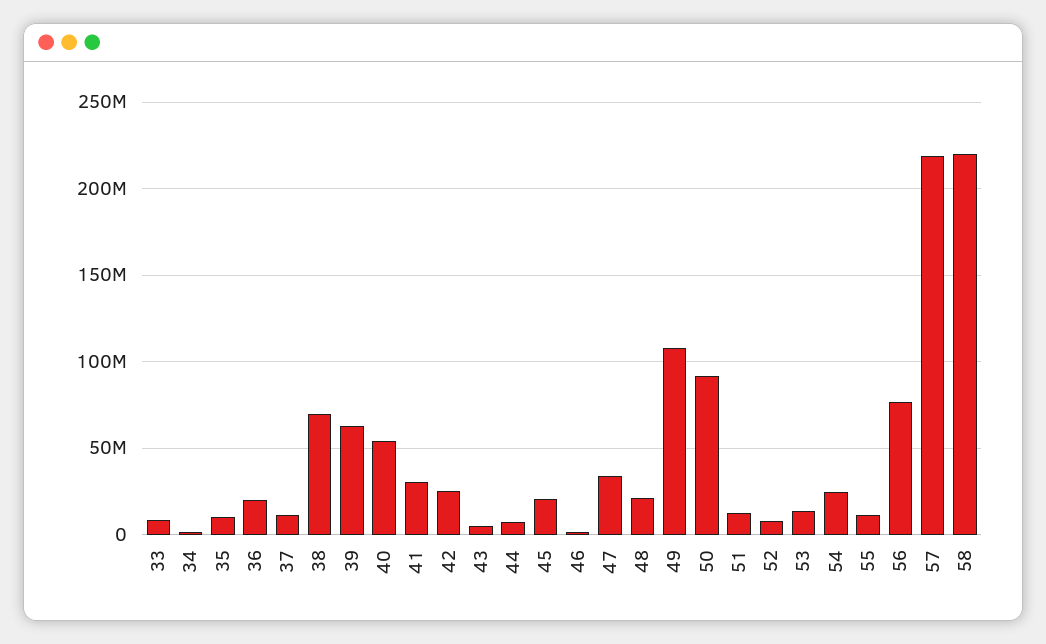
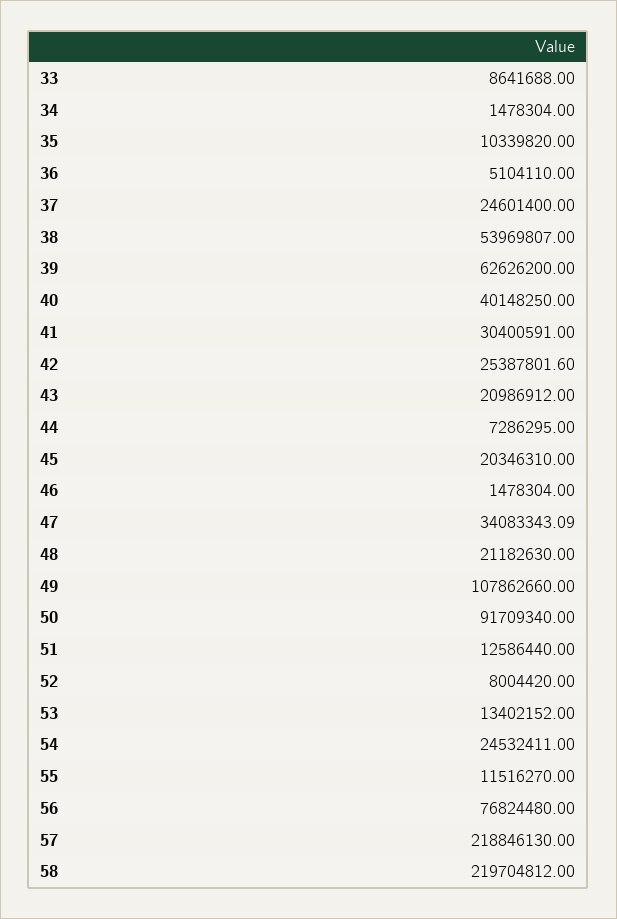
  {
    "33": 8641688,
    "34": 1478304,
    "35": 10339820,
-   "36": 20000000,
+   "36": 5104110,
-   "37": 10000000,
+   "37": 24601400,
-   "38": 70000000,
+   "38": 53969807,
    "39": 62626200,
-   "40": 55000000,
+   "40": 40148250,
    "41": 30400591,
    "42": 25387801.6,
-   "43": 5000000,
+   "43": 20986912,
    "44": 7286295,
    "45": 20346310,
    "46": 1478304,
    "47": 34083343.09,
    "48": 21182630,
    "49": 107862660,
    "50": 91709340,
    "51": 12586440,
    "52": 8004420,
    "53": 13402152,
    "54": 24532411,
    "55": 11516270,
    "56": 76824480,
    "57": 218846130,
    "58": 219704812
  }

